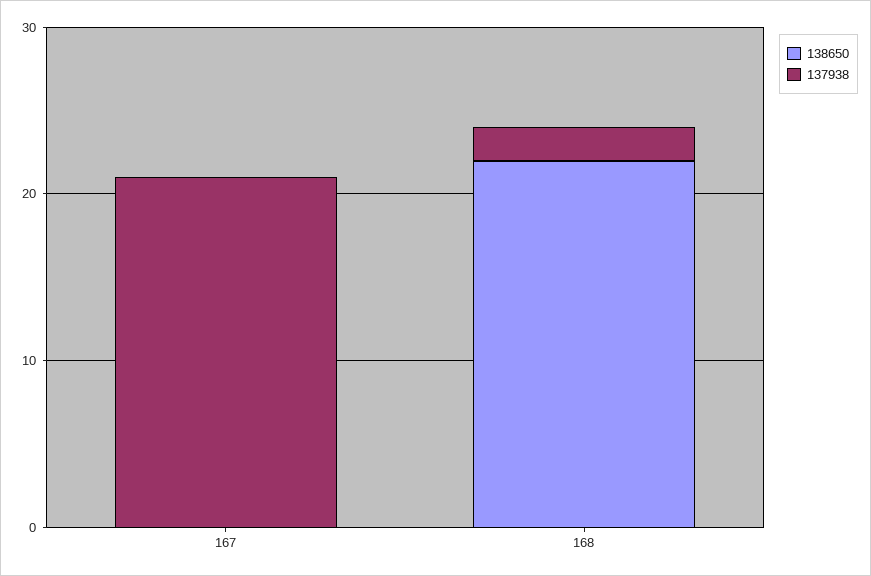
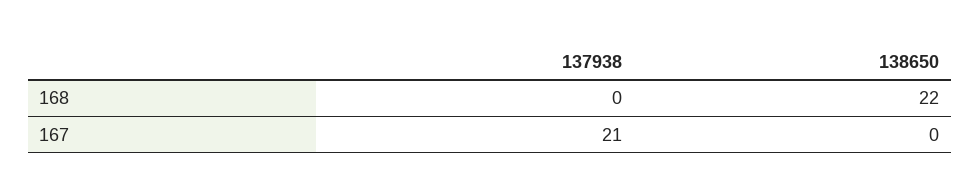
  {
    "138650": {
      "167": 0,
      "168": 22
    },
    "137938": {
      "167": 21,
-     "168": 2
+     "168": 0
    }
  }

